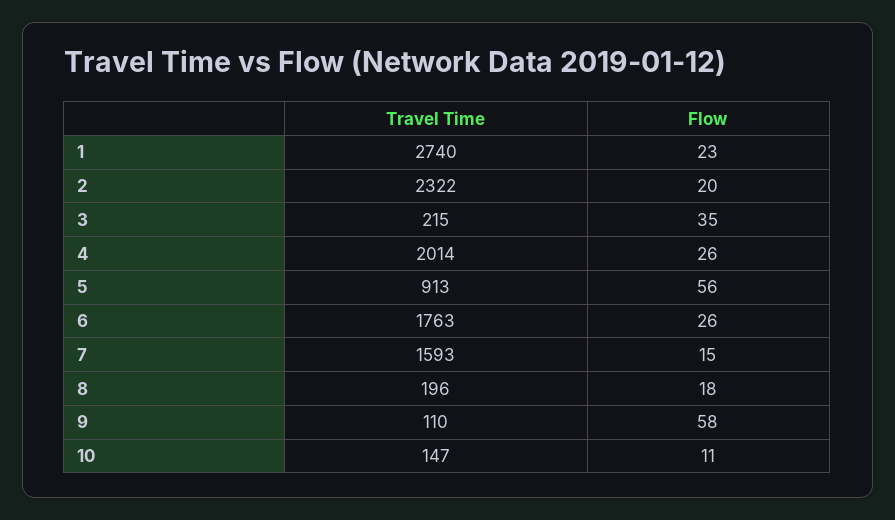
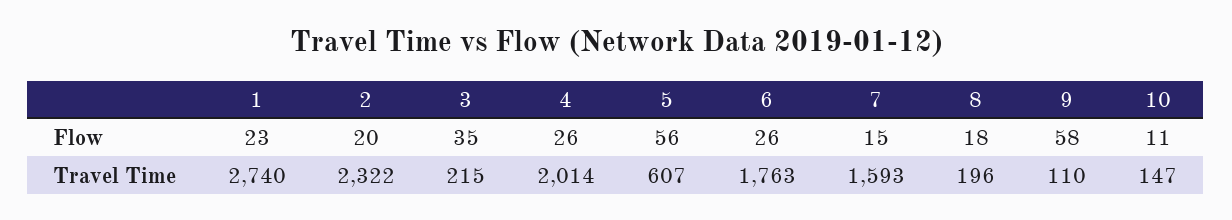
  {
    "Travel Time": {
      "1": 2740,
      "2": 2322,
      "3": 215,
      "4": 2014,
-     "5": 913,
+     "5": 607,
      "6": 1763,
      "7": 1593,
      "8": 196,
      "9": 110,
      "10": 147
    },
    "Flow": {
      "1": 23,
      "2": 20,
      "3": 35,
      "4": 26,
      "5": 56,
      "6": 26,
      "7": 15,
      "8": 18,
      "9": 58,
      "10": 11
    }
  }

